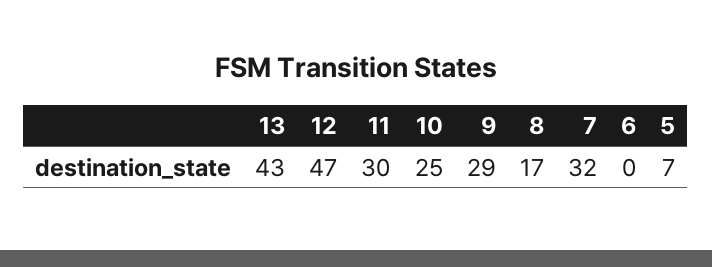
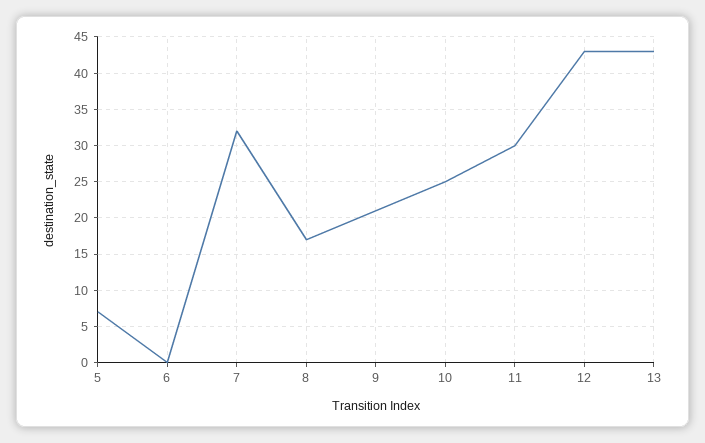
  {
    "13": 43,
-   "12": 47,
+   "12": 43,
    "11": 30,
    "10": 25,
-   "9": 29,
+   "9": 21,
    "8": 17,
    "7": 32,
    "6": 0,
    "5": 7
  }

